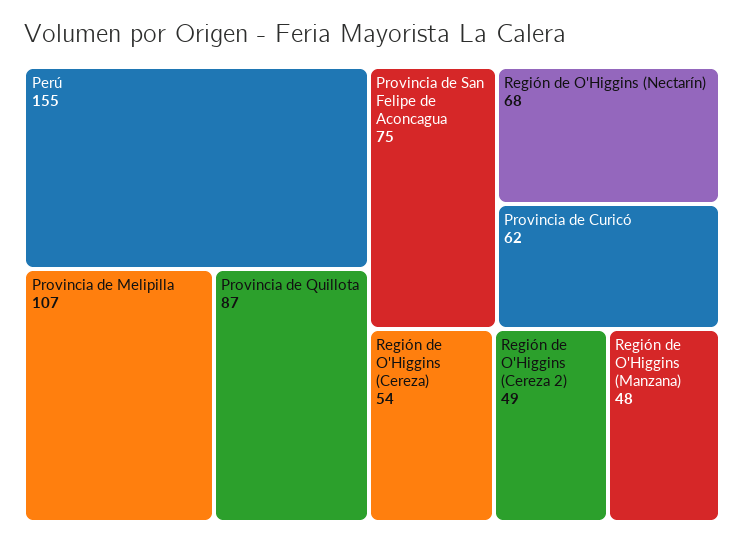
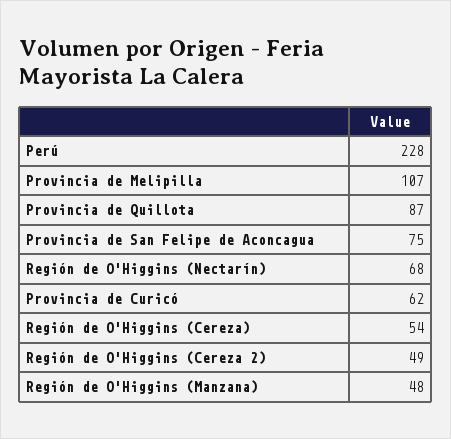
  {
-   "Perú": 155,
+   "Perú": 228,
    "Provincia de Melipilla": 107,
    "Provincia de Quillota": 87,
    "Provincia de San Felipe de Aconcagua": 75,
    "Región de O'Higgins (Nectarín)": 68,
    "Provincia de Curicó": 62,
    "Región de O'Higgins (Cereza)": 54,
    "Región de O'Higgins (Cereza 2)": 49,
    "Región de O'Higgins (Manzana)": 48
  }

